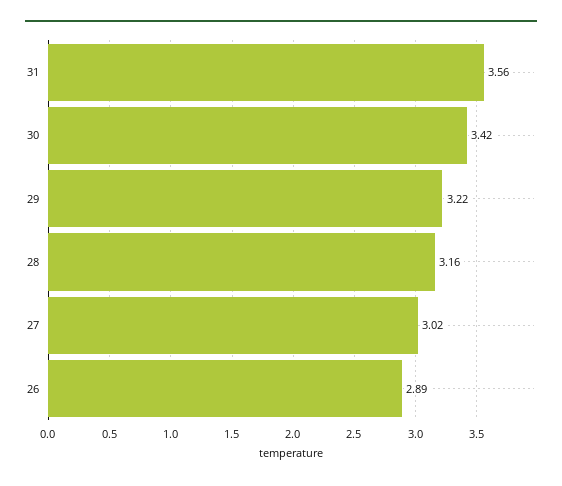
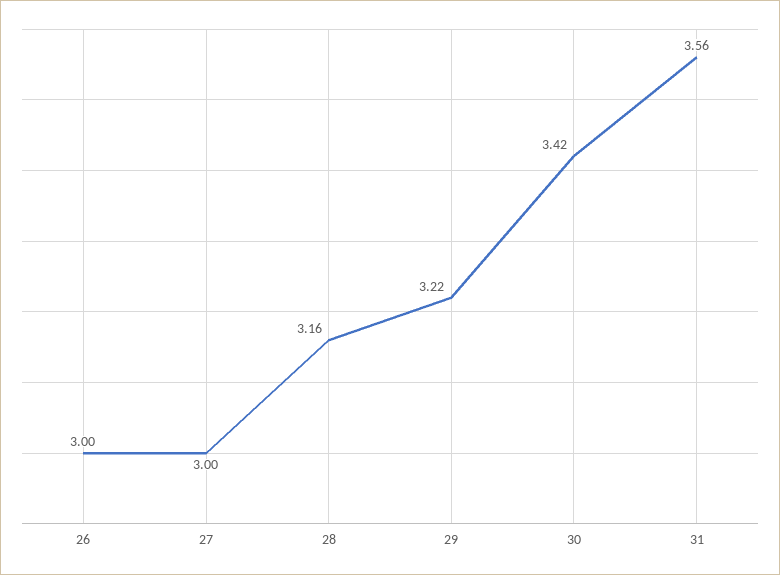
  {
    "31": 3.56,
    "30": 3.42,
    "29": 3.22,
    "28": 3.16,
-   "27": 3.02,
+   "27": 3,
-   "26": 2.89
+   "26": 3
  }

